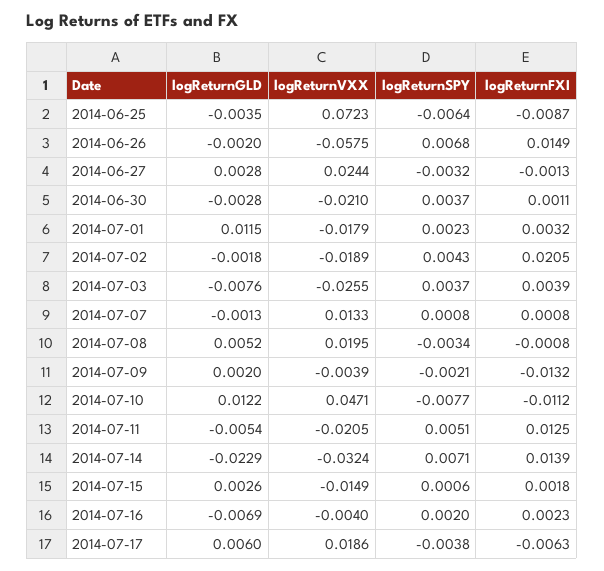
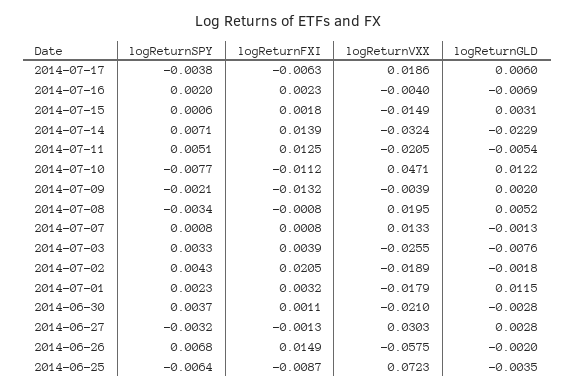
  {
    "logReturnGLD": {
      "2014-06-25": -0.0035,
      "2014-06-26": -0.002,
      "2014-06-27": 0.0028,
      "2014-06-30": -0.0028,
      "2014-07-01": 0.0115,
      "2014-07-02": -0.0018,
      "2014-07-03": -0.0076,
      "2014-07-07": -0.0013,
      "2014-07-08": 0.0052,
      "2014-07-09": 0.002,
      "2014-07-10": 0.0122,
      "2014-07-11": -0.0054,
      "2014-07-14": -0.0229,
-     "2014-07-15": 0.0026,
+     "2014-07-15": 0.0031,
      "2014-07-16": -0.0069,
      "2014-07-17": 0.006
    },
    "logReturnVXX": {
      "2014-06-25": 0.0723,
      "2014-06-26": -0.0575,
-     "2014-06-27": 0.0244,
+     "2014-06-27": 0.0303,
      "2014-06-30": -0.021,
      "2014-07-01": -0.0179,
      "2014-07-02": -0.0189,
      "2014-07-03": -0.0255,
      "2014-07-07": 0.0133,
      "2014-07-08": 0.0195,
      "2014-07-09": -0.0039,
      "2014-07-10": 0.0471,
      "2014-07-11": -0.0205,
      "2014-07-14": -0.0324,
      "2014-07-15": -0.0149,
      "2014-07-16": -0.004,
      "2014-07-17": 0.0186
    },
    "logReturnSPY": {
      "2014-06-25": -0.0064,
      "2014-06-26": 0.0068,
      "2014-06-27": -0.0032,
      "2014-06-30": 0.0037,
      "2014-07-01": 0.0023,
      "2014-07-02": 0.0043,
-     "2014-07-03": 0.0037,
+     "2014-07-03": 0.0033,
      "2014-07-07": 0.0008,
      "2014-07-08": -0.0034,
      "2014-07-09": -0.0021,
      "2014-07-10": -0.0077,
      "2014-07-11": 0.0051,
      "2014-07-14": 0.0071,
      "2014-07-15": 0.0006,
      "2014-07-16": 0.002,
      "2014-07-17": -0.0038
    },
    "logReturnFXI": {
      "2014-06-25": -0.0087,
      "2014-06-26": 0.0149,
      "2014-06-27": -0.0013,
      "2014-06-30": 0.0011,
      "2014-07-01": 0.0032,
      "2014-07-02": 0.0205,
      "2014-07-03": 0.0039,
      "2014-07-07": 0.0008,
      "2014-07-08": -0.0008,
      "2014-07-09": -0.0132,
      "2014-07-10": -0.0112,
      "2014-07-11": 0.0125,
      "2014-07-14": 0.0139,
      "2014-07-15": 0.0018,
      "2014-07-16": 0.0023,
      "2014-07-17": -0.0063
    }
  }

